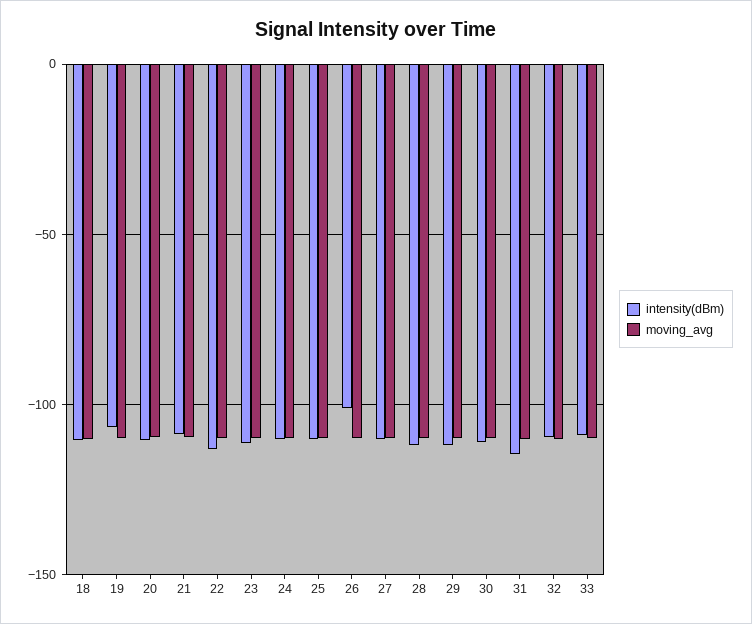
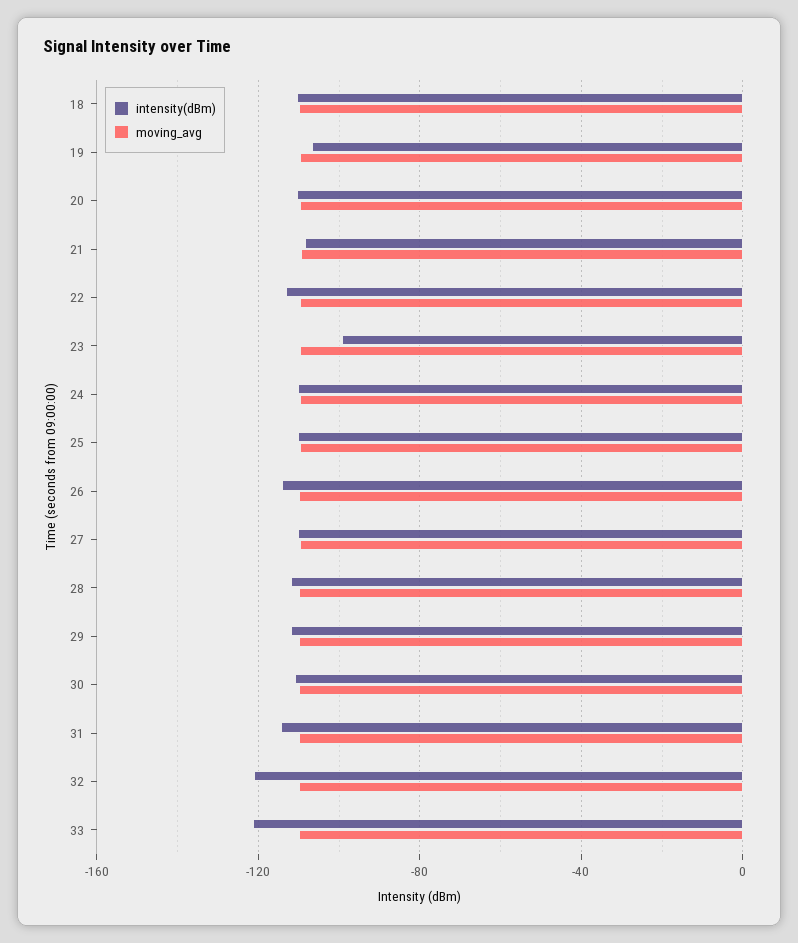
  {
    "intensity(dBm)": {
      "18": -110,
      "19": -105,
      "20": -110,
      "21": -110,
      "22": -115,
-     "23": -110,
+     "23": -100,
      "24": -110,
      "25": -110,
-     "26": -100,
+     "26": -115,
      "27": -110,
      "28": -110,
      "29": -110,
      "30": -110,
      "31": -115,
-     "32": -110,
+     "32": -120,
-     "33": -110
+     "33": -120
    },
    "moving_avg": {
      "18": -110,
      "19": -110,
      "20": -110,
      "21": -110,
      "22": -110,
      "23": -110,
      "24": -110,
      "25": -110,
      "26": -110,
      "27": -110,
      "28": -110,
      "29": -110,
      "30": -110,
      "31": -110,
      "32": -110,
      "33": -110
    }
  }

